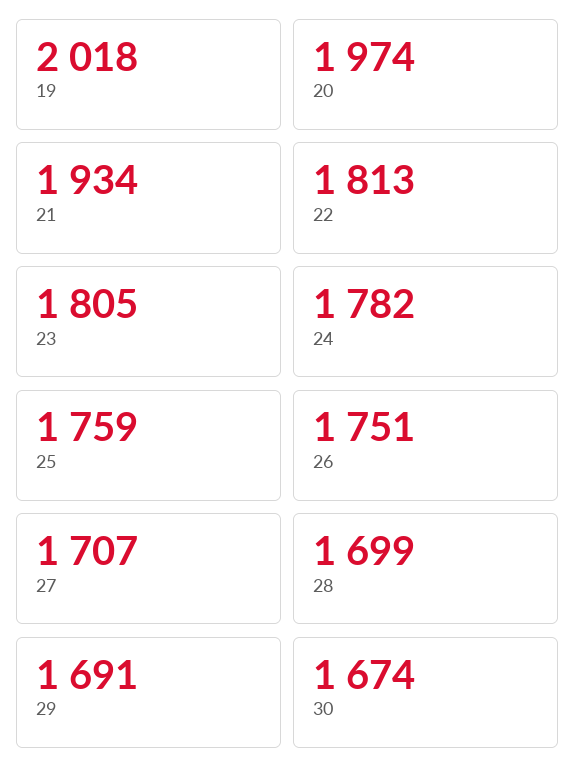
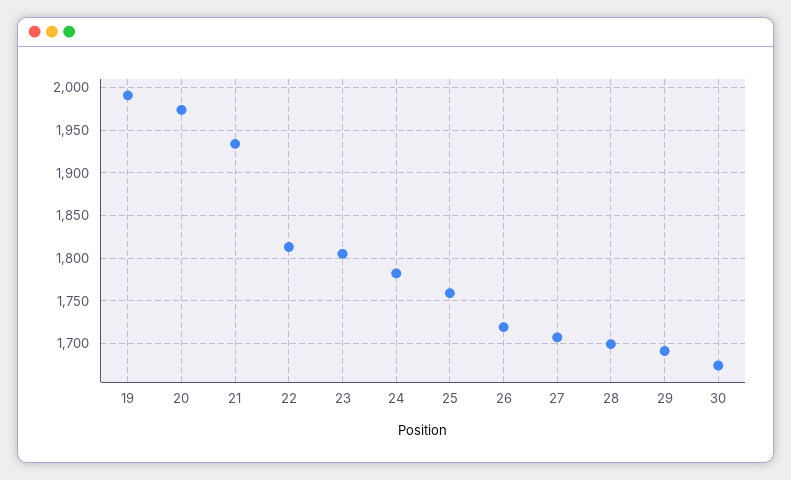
  {
-   "19": 2018,
+   "19": 1990,
    "20": 1974,
    "21": 1934,
    "22": 1813,
    "23": 1805,
    "24": 1782,
    "25": 1759,
-   "26": 1751,
+   "26": 1720,
    "27": 1707,
    "28": 1699,
    "29": 1691,
    "30": 1674
  }

